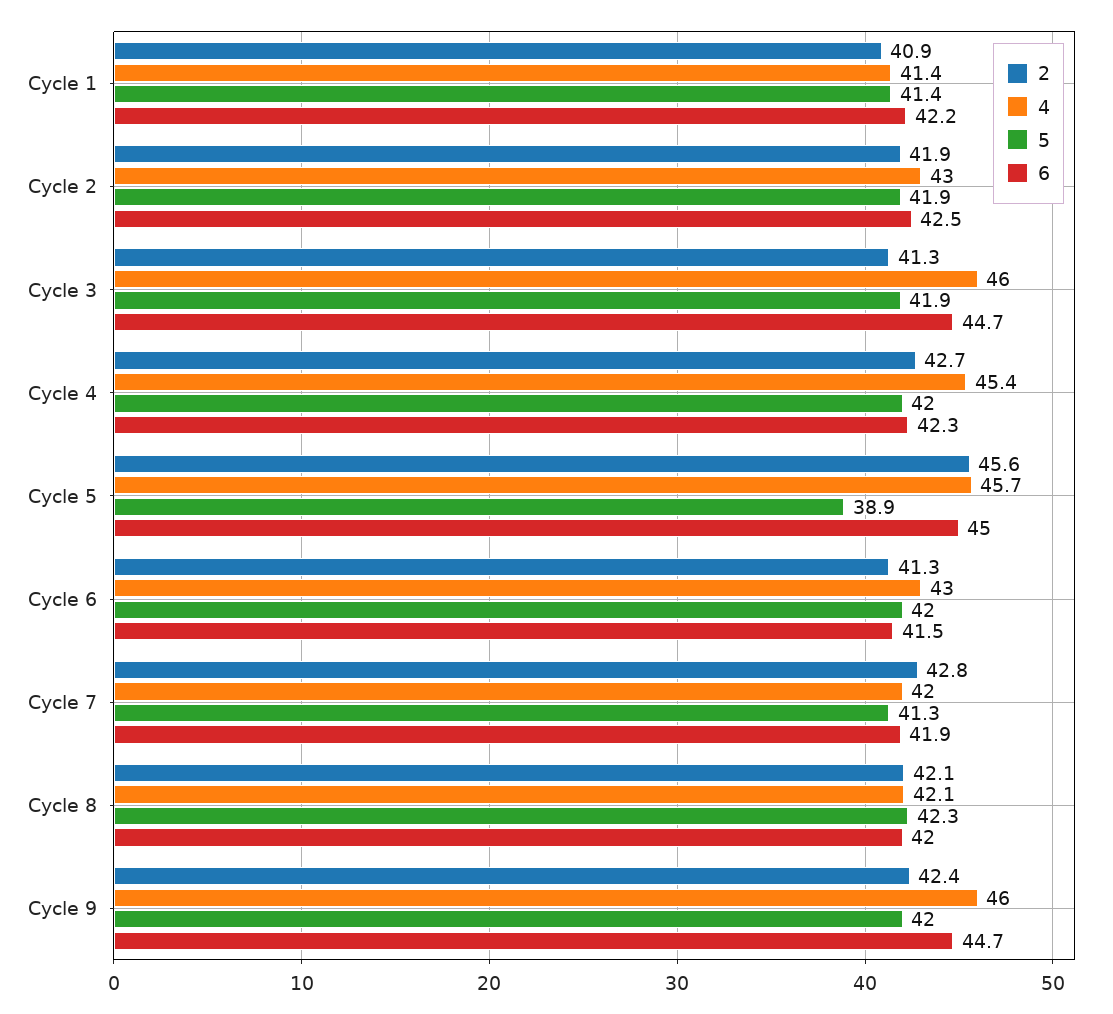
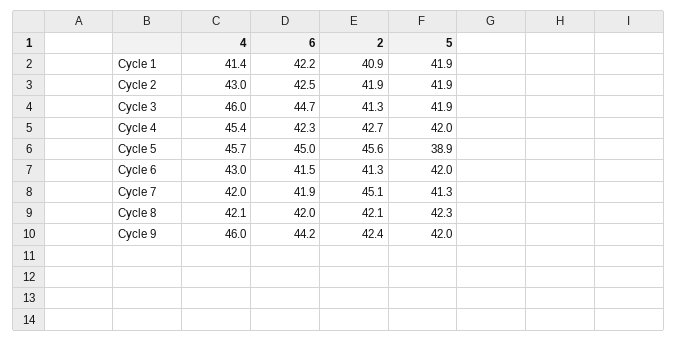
  {
    "2": {
      "Cycle 1": 40.9,
      "Cycle 2": 41.9,
      "Cycle 3": 41.3,
      "Cycle 4": 42.7,
      "Cycle 5": 45.6,
      "Cycle 6": 41.3,
-     "Cycle 7": 42.8,
+     "Cycle 7": 45.1,
      "Cycle 8": 42.1,
      "Cycle 9": 42.4
    },
    "4": {
      "Cycle 1": 41.4,
      "Cycle 2": 43,
      "Cycle 3": 46,
      "Cycle 4": 45.4,
      "Cycle 5": 45.7,
      "Cycle 6": 43,
      "Cycle 7": 42,
      "Cycle 8": 42.1,
      "Cycle 9": 46
    },
    "5": {
-     "Cycle 1": 41.4,
+     "Cycle 1": 41.9,
      "Cycle 2": 41.9,
      "Cycle 3": 41.9,
      "Cycle 4": 42,
      "Cycle 5": 38.9,
      "Cycle 6": 42,
      "Cycle 7": 41.3,
      "Cycle 8": 42.3,
      "Cycle 9": 42
    },
    "6": {
      "Cycle 1": 42.2,
      "Cycle 2": 42.5,
      "Cycle 3": 44.7,
      "Cycle 4": 42.3,
      "Cycle 5": 45,
      "Cycle 6": 41.5,
      "Cycle 7": 41.9,
      "Cycle 8": 42,
-     "Cycle 9": 44.7
+     "Cycle 9": 44.2
    }
  }

